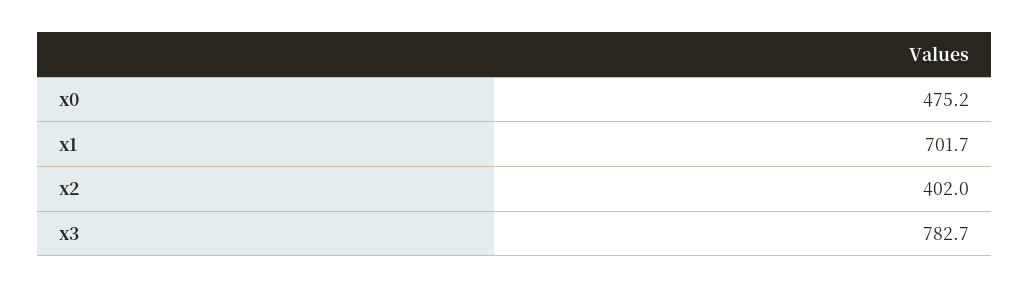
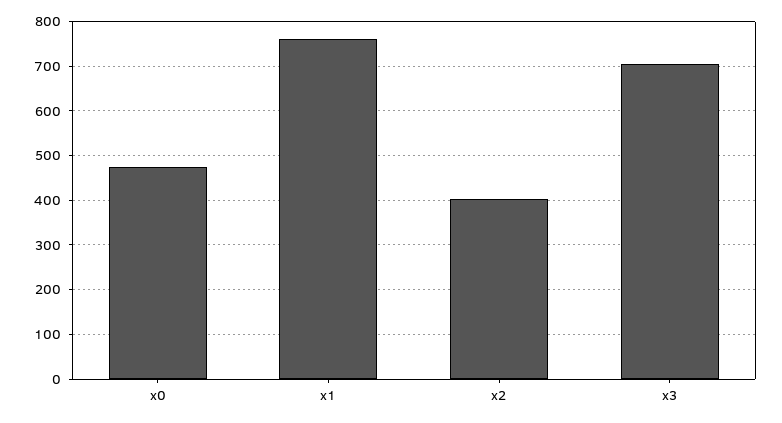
  {
    "x0": 475.2,
-   "x1": 701.7,
+   "x1": 760,
    "x2": 402,
-   "x3": 782.7
+   "x3": 700
  }

